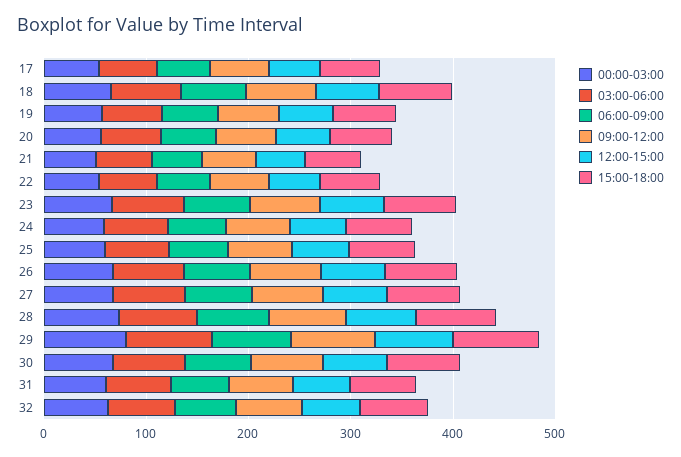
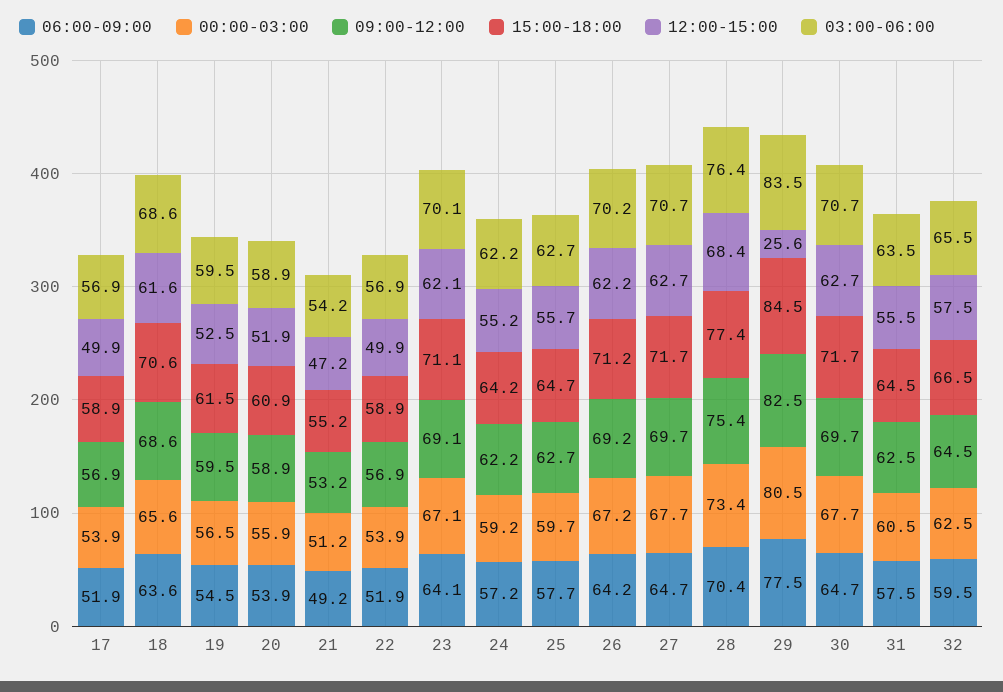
  {
    "00:00-03:00": {
      "17": 53.9,
      "18": 65.6,
      "19": 56.5,
      "20": 55.9,
      "21": 51.2,
      "22": 53.9,
      "23": 67.1,
      "24": 59.2,
      "25": 59.7,
      "26": 67.2,
      "27": 67.7,
      "28": 73.4,
      "29": 80.5,
      "30": 67.7,
      "31": 60.5,
      "32": 62.5
    },
    "03:00-06:00": {
      "17": 56.9,
      "18": 68.6,
      "19": 59.5,
      "20": 58.9,
      "21": 54.2,
      "22": 56.9,
      "23": 70.1,
      "24": 62.2,
      "25": 62.7,
      "26": 70.2,
      "27": 70.7,
      "28": 76.4,
      "29": 83.5,
      "30": 70.7,
      "31": 63.5,
      "32": 65.5
    },
    "06:00-09:00": {
      "17": 51.9,
      "18": 63.6,
      "19": 54.5,
      "20": 53.9,
      "21": 49.2,
      "22": 51.9,
      "23": 64.1,
      "24": 57.2,
      "25": 57.7,
      "26": 64.2,
      "27": 64.7,
      "28": 70.4,
      "29": 77.5,
      "30": 64.7,
      "31": 57.5,
      "32": 59.5
    },
    "09:00-12:00": {
      "17": 56.9,
      "18": 68.6,
      "19": 59.5,
      "20": 58.9,
      "21": 53.2,
      "22": 56.9,
      "23": 69.1,
      "24": 62.2,
      "25": 62.7,
      "26": 69.2,
      "27": 69.7,
      "28": 75.4,
      "29": 82.5,
      "30": 69.7,
      "31": 62.5,
      "32": 64.5
    },
    "12:00-15:00": {
      "17": 49.9,
      "18": 61.6,
      "19": 52.5,
      "20": 51.9,
      "21": 47.2,
      "22": 49.9,
      "23": 62.1,
      "24": 55.2,
      "25": 55.7,
      "26": 62.2,
      "27": 62.7,
      "28": 68.4,
-     "29": 80,
+     "29": 25.6,
      "30": 62.7,
      "31": 55.5,
      "32": 57.5
    },
    "15:00-18:00": {
      "17": 58.9,
      "18": 70.6,
      "19": 61.5,
      "20": 60.9,
      "21": 55.2,
      "22": 58.9,
      "23": 71.1,
      "24": 64.2,
      "25": 64.7,
      "26": 71.2,
      "27": 71.7,
      "28": 77.4,
      "29": 84.5,
      "30": 71.7,
      "31": 64.5,
      "32": 66.5
    }
  }

